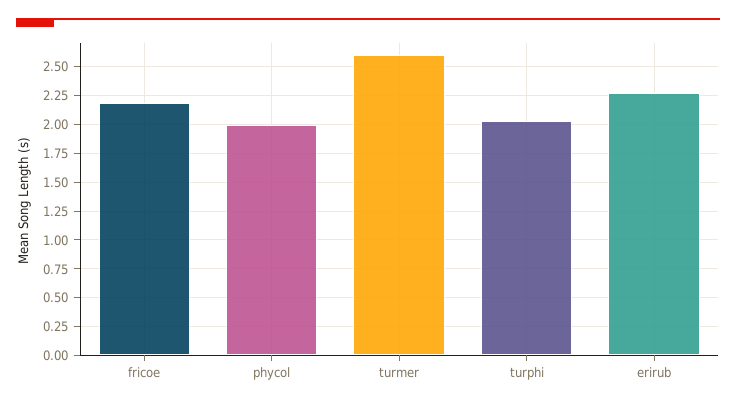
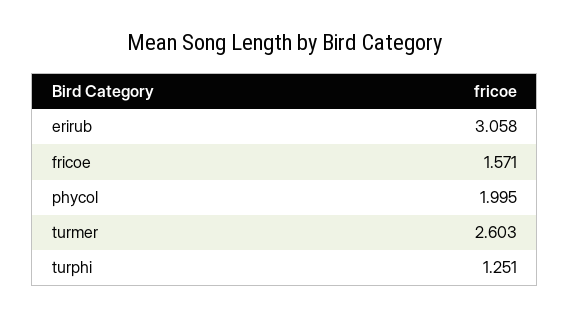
  {
-   "fricoe": 2.25,
+   "fricoe": 1.571,
    "phycol": 1.995,
    "turmer": 2.603,
-   "turphi": 2,
+   "turphi": 1.251,
-   "erirub": 2.25
+   "erirub": 3.058
  }

